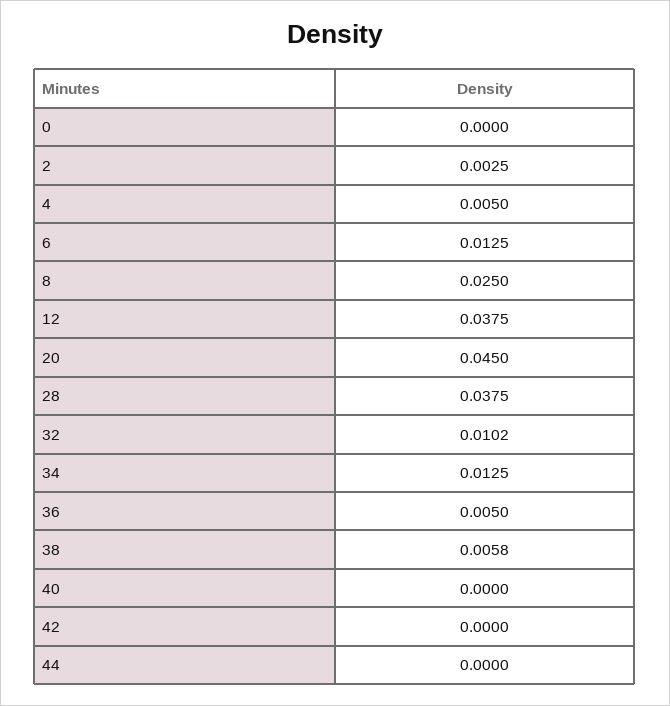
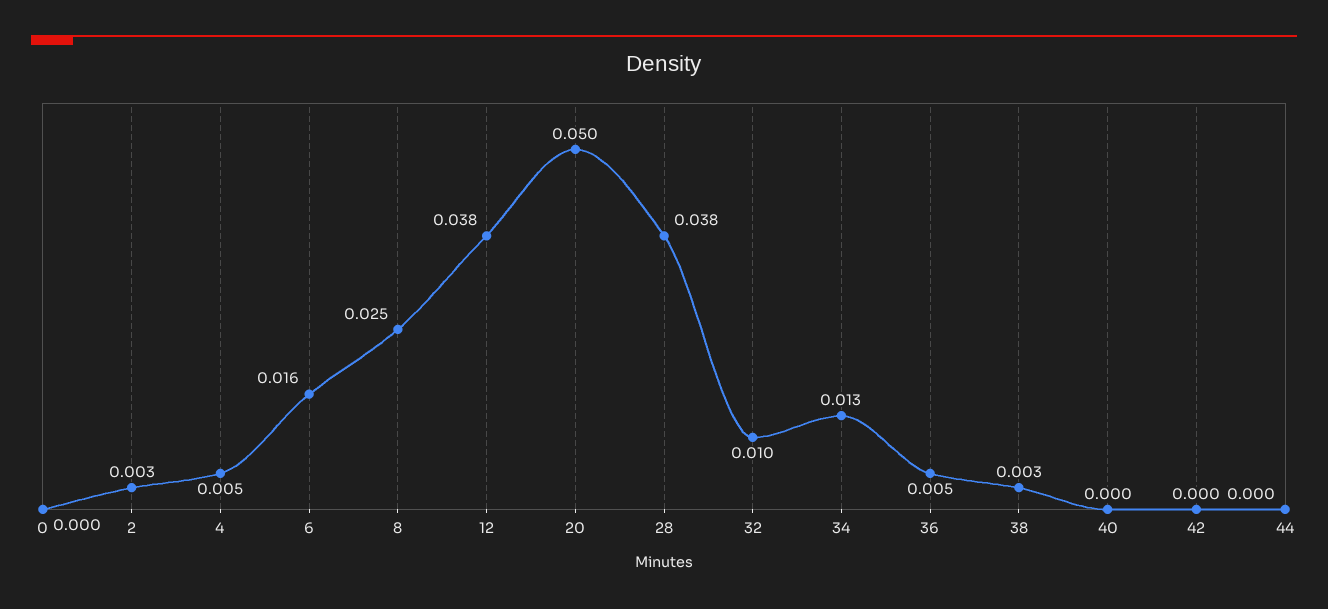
  {
    "0": 0,
    "2": 0.0025,
    "4": 0.005,
-   "6": 0.0125,
+   "6": 0.016,
    "8": 0.025,
    "12": 0.0375,
-   "20": 0.045,
+   "20": 0.05,
    "28": 0.0375,
    "32": 0.0102,
    "34": 0.0125,
    "36": 0.005,
-   "38": 0.0058,
+   "38": 0.003,
    "40": 0,
    "42": 0,
    "44": 0
  }

